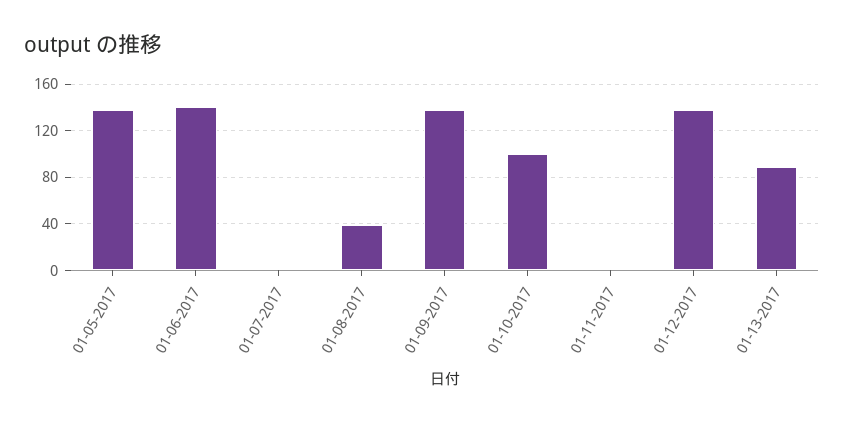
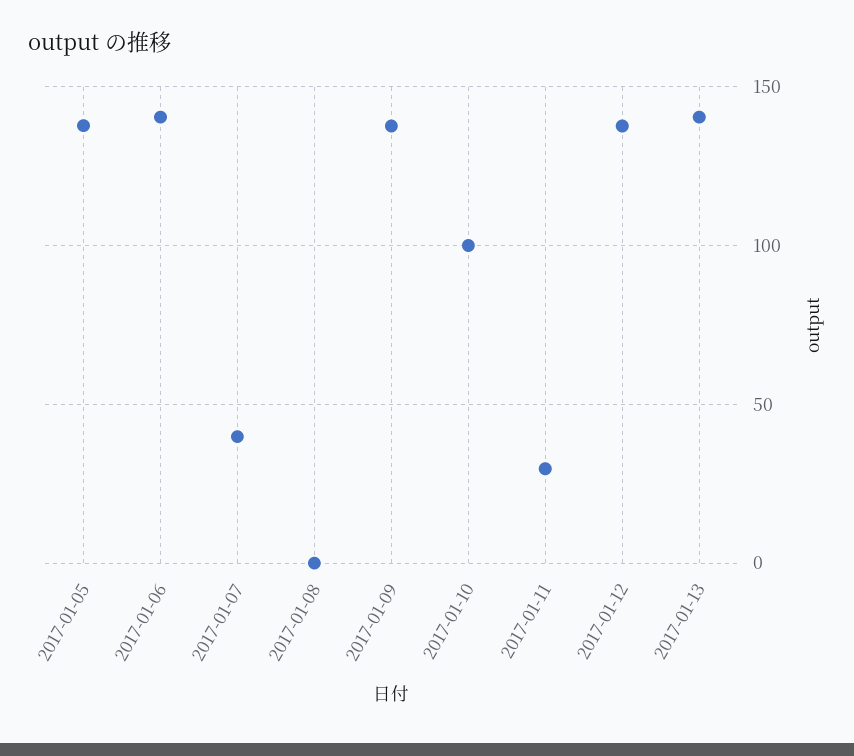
  {
    "01-05-2017": 140,
    "01-06-2017": 140,
-   "01-07-2017": 0,
+   "01-07-2017": 40,
-   "01-08-2017": 40,
+   "01-08-2017": 0,
    "01-09-2017": 140,
    "01-10-2017": 100,
-   "01-11-2017": 0,
+   "01-11-2017": 30,
    "01-12-2017": 140,
-   "01-13-2017": 90
+   "01-13-2017": 140
  }

